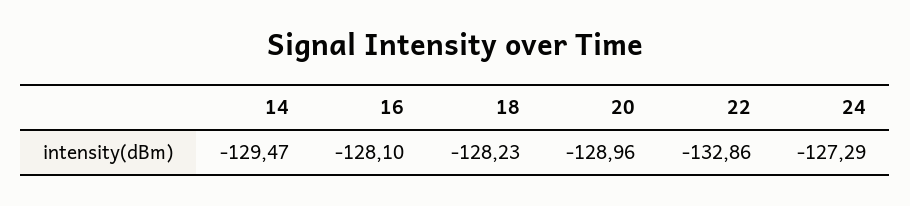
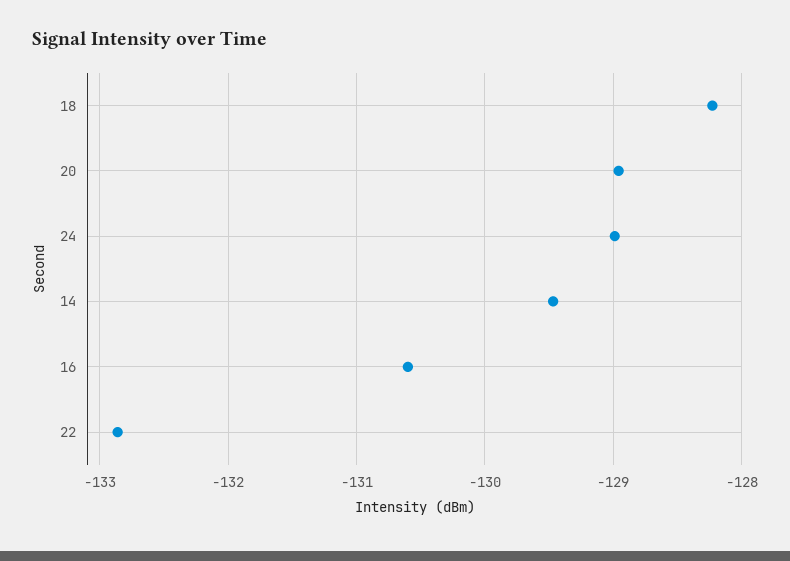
  {
    "14": -129.47,
-   "16": -128.1,
+   "16": -130.6,
    "18": -128.23,
    "20": -128.96,
    "22": -132.86,
-   "24": -127.29
+   "24": -129
  }

